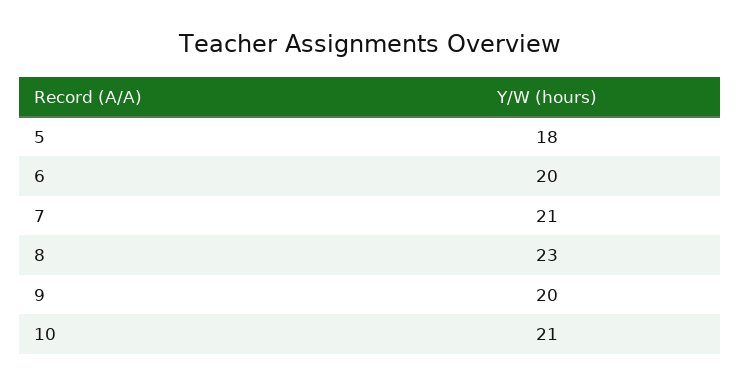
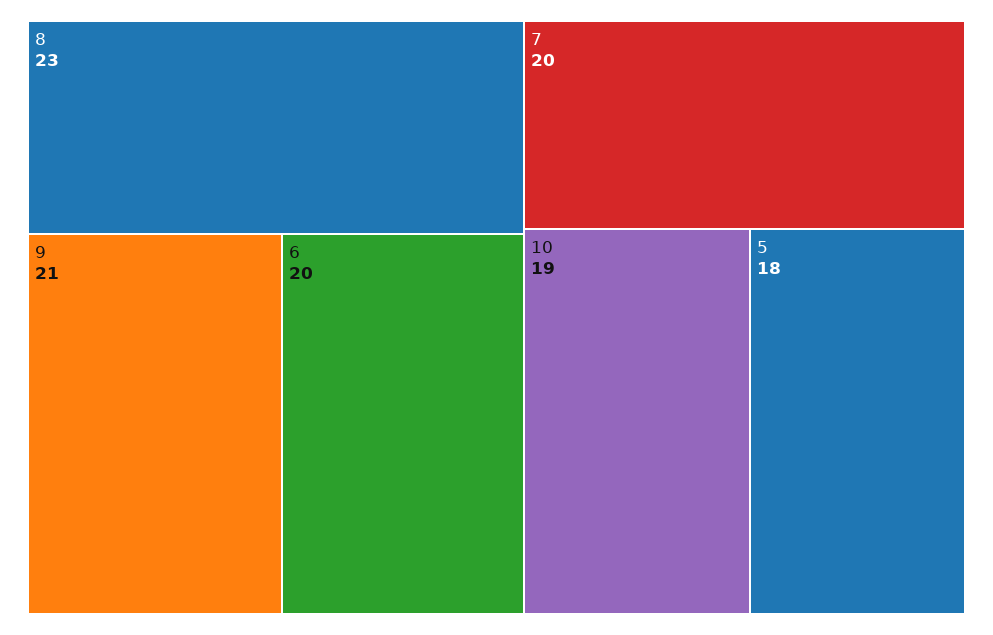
  {
    "5": 18,
    "6": 20,
-   "7": 21,
+   "7": 20,
    "8": 23,
-   "9": 20,
+   "9": 21,
-   "10": 21
+   "10": 19
  }

